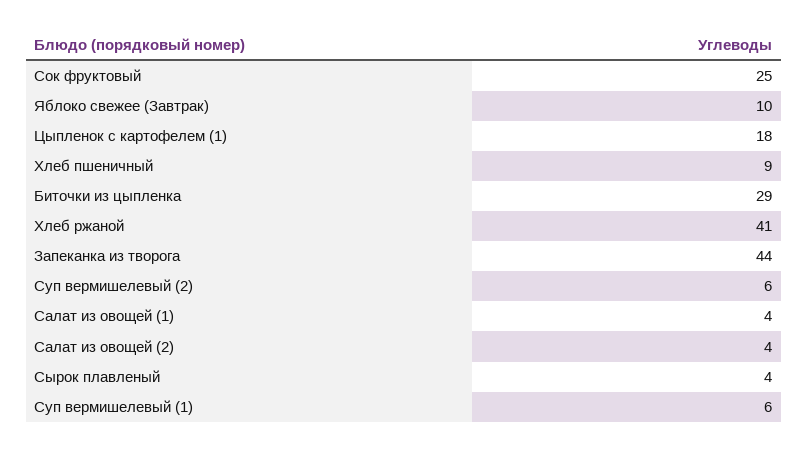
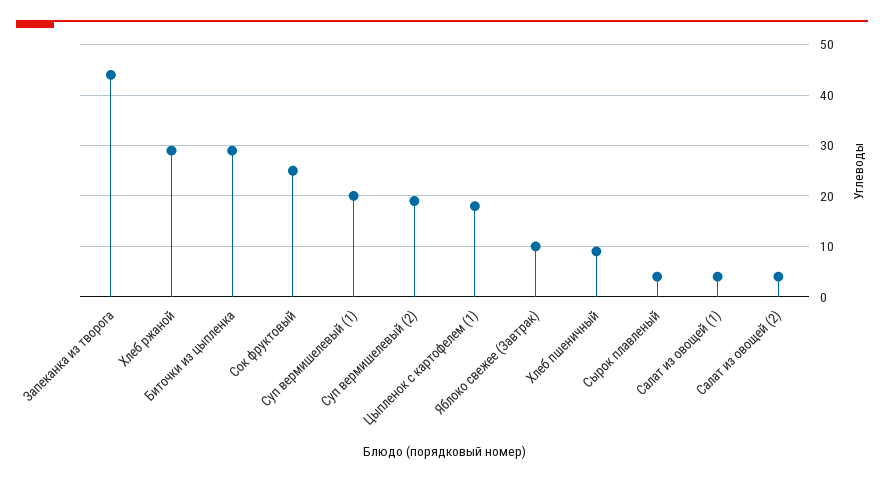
  {
    "Сок фруктовый": 25,
    "Яблоко свежее (Завтрак)": 10,
    "Цыпленок с картофелем (1)": 18,
    "Хлеб пшеничный": 9,
    "Биточки из цыпленка": 29,
-   "Хлеб ржаной": 41,
+   "Хлеб ржаной": 30,
    "Запеканка из творога": 44,
-   "Суп вермишелевый (2)": 6,
+   "Суп вермишелевый (2)": 20,
    "Салат из овощей (1)": 4,
    "Салат из овощей (2)": 4,
    "Сырок плавленый": 4,
-   "Суп вермишелевый (1)": 6
+   "Суп вермишелевый (1)": 20
  }

